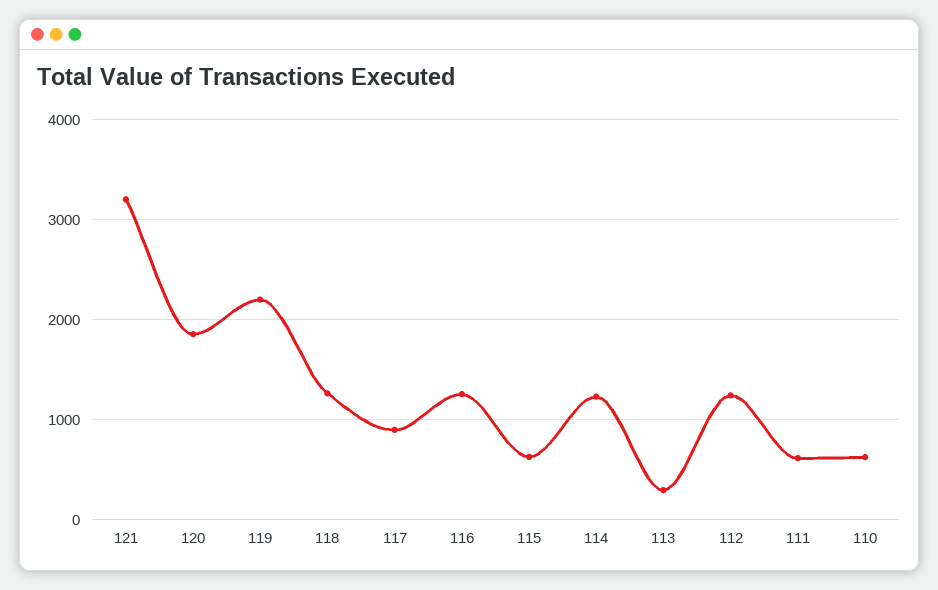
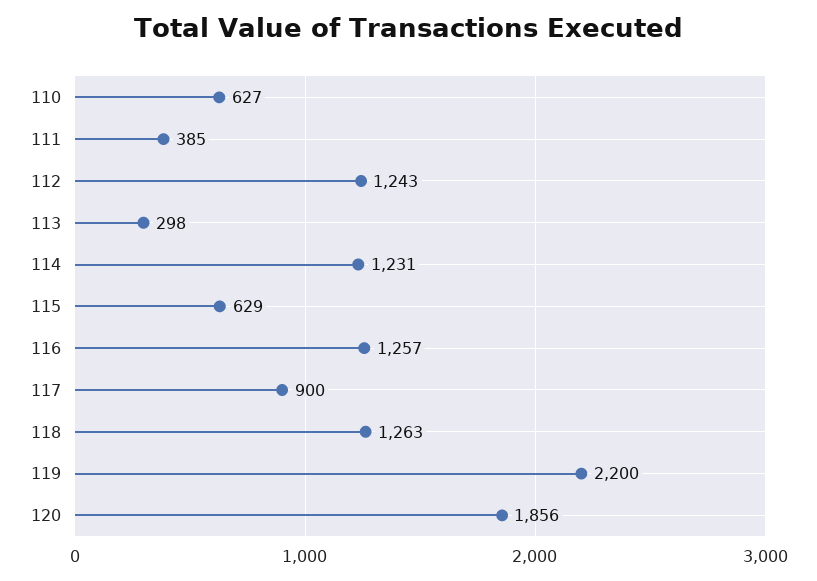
  {
-   "121": 3200,
    "120": 1856,
    "119": 2200,
    "118": 1263,
    "117": 900,
    "116": 1257,
    "115": 629,
    "114": 1231,
    "113": 298,
    "112": 1243,
-   "111": 600,
+   "111": 385,
    "110": 627
  }

